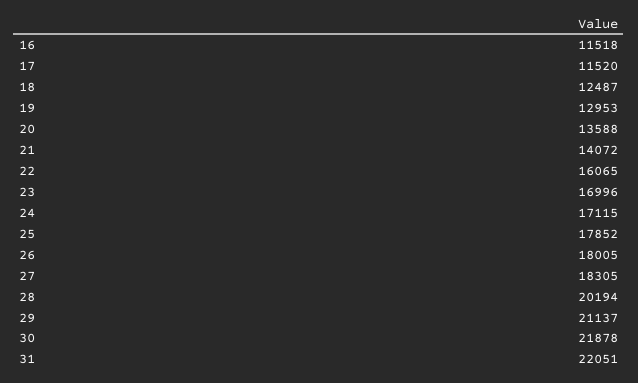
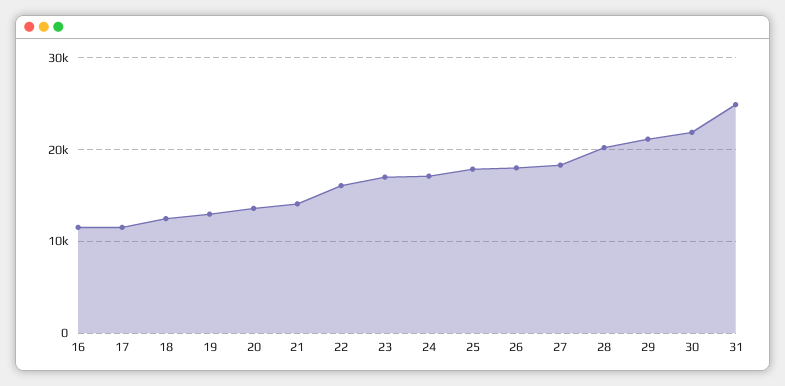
  {
    "16": 11518,
    "17": 11520,
    "18": 12487,
    "19": 12953,
    "20": 13588,
    "21": 14072,
    "22": 16065,
    "23": 16996,
    "24": 17115,
    "25": 17852,
    "26": 18005,
    "27": 18305,
    "28": 20194,
    "29": 21137,
    "30": 21878,
-   "31": 22051
+   "31": 25000
  }

